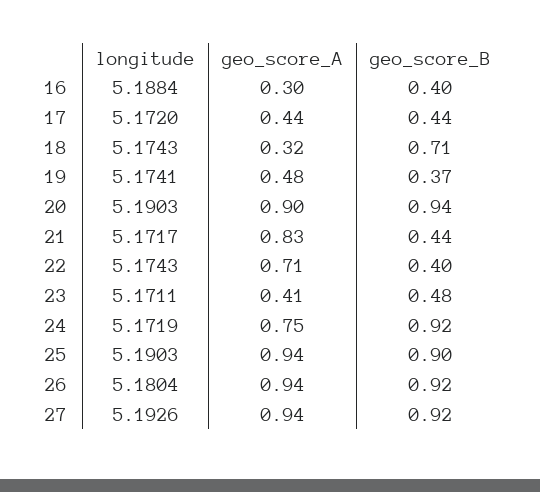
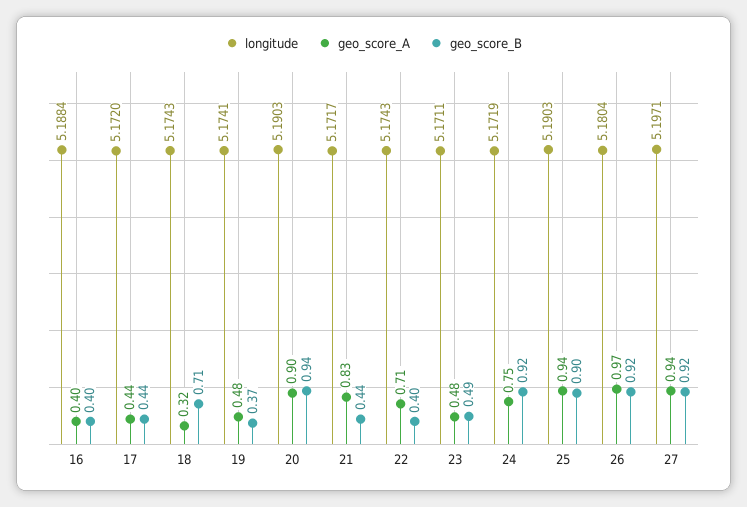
  {
    "longitude": {
      "16": 5.1884,
      "17": 5.172,
      "18": 5.1743,
      "19": 5.1741,
      "20": 5.1903,
      "21": 5.1717,
      "22": 5.1743,
      "23": 5.1711,
      "24": 5.1719,
      "25": 5.1903,
      "26": 5.1804,
-     "27": 5.1926
+     "27": 5.1971
    },
    "geo_score_A": {
-     "16": 0.3,
+     "16": 0.4,
      "17": 0.44,
      "18": 0.32,
      "19": 0.48,
      "20": 0.9,
      "21": 0.83,
      "22": 0.71,
-     "23": 0.41,
+     "23": 0.48,
      "24": 0.75,
      "25": 0.94,
-     "26": 0.94,
+     "26": 0.97,
      "27": 0.94
    },
    "geo_score_B": {
      "16": 0.4,
      "17": 0.44,
      "18": 0.71,
      "19": 0.37,
      "20": 0.94,
      "21": 0.44,
      "22": 0.4,
-     "23": 0.48,
+     "23": 0.49,
      "24": 0.92,
      "25": 0.9,
      "26": 0.92,
      "27": 0.92
    }
  }

